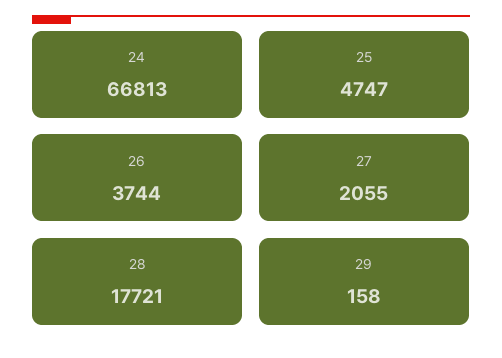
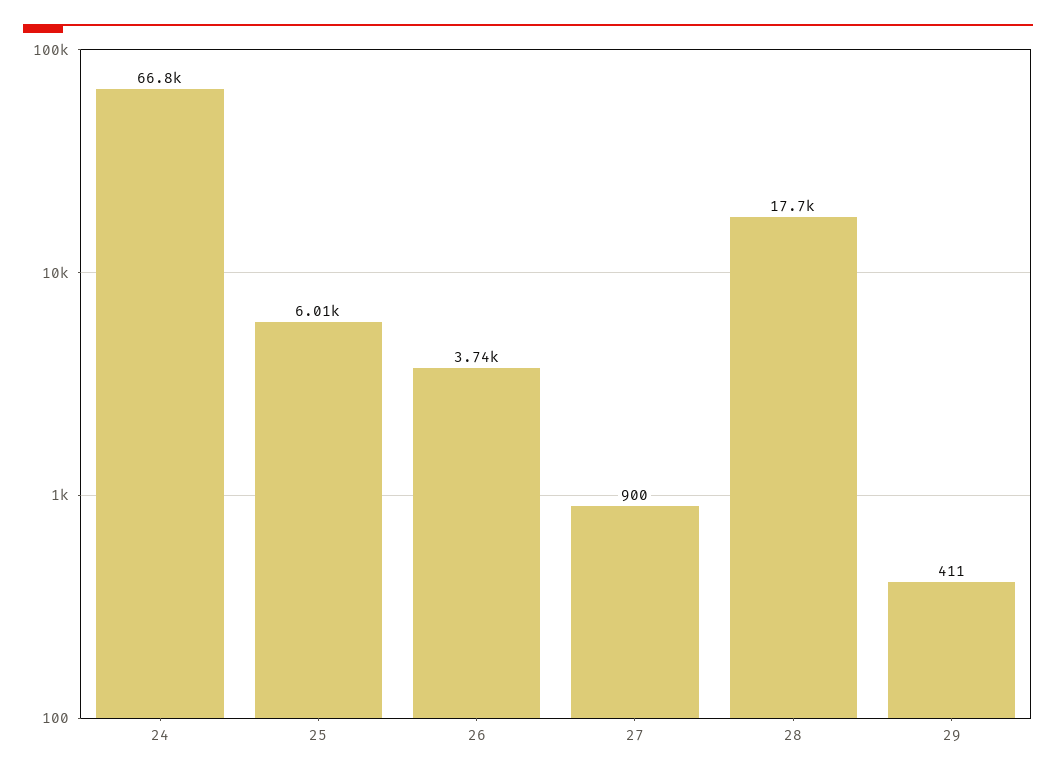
  {
    "24": 66813,
-   "25": 4747,
+   "25": 6010,
    "26": 3744,
-   "27": 2055,
+   "27": 900,
    "28": 17721,
-   "29": 158
+   "29": 411
  }

